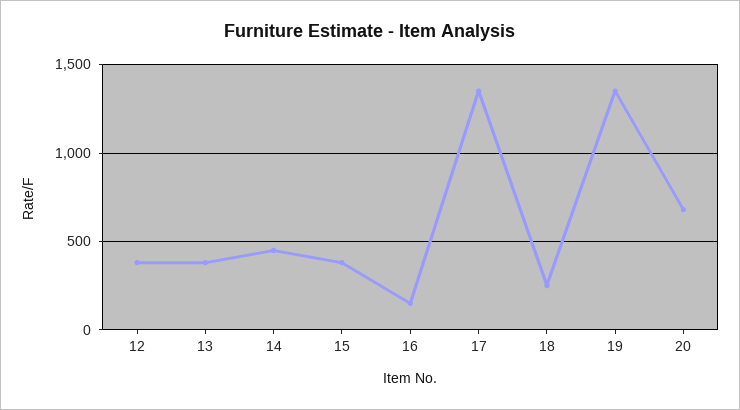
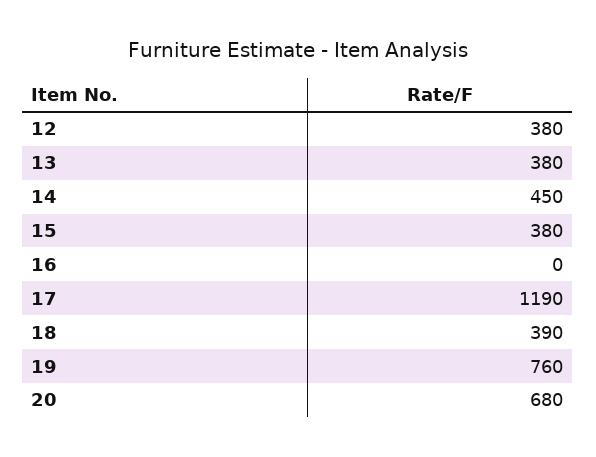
  {
    "12": 380,
    "13": 380,
    "14": 450,
    "15": 380,
-   "16": 150,
+   "16": 0,
-   "17": 1350,
+   "17": 1190,
-   "18": 250,
+   "18": 390,
-   "19": 1350,
+   "19": 760,
    "20": 680
  }

